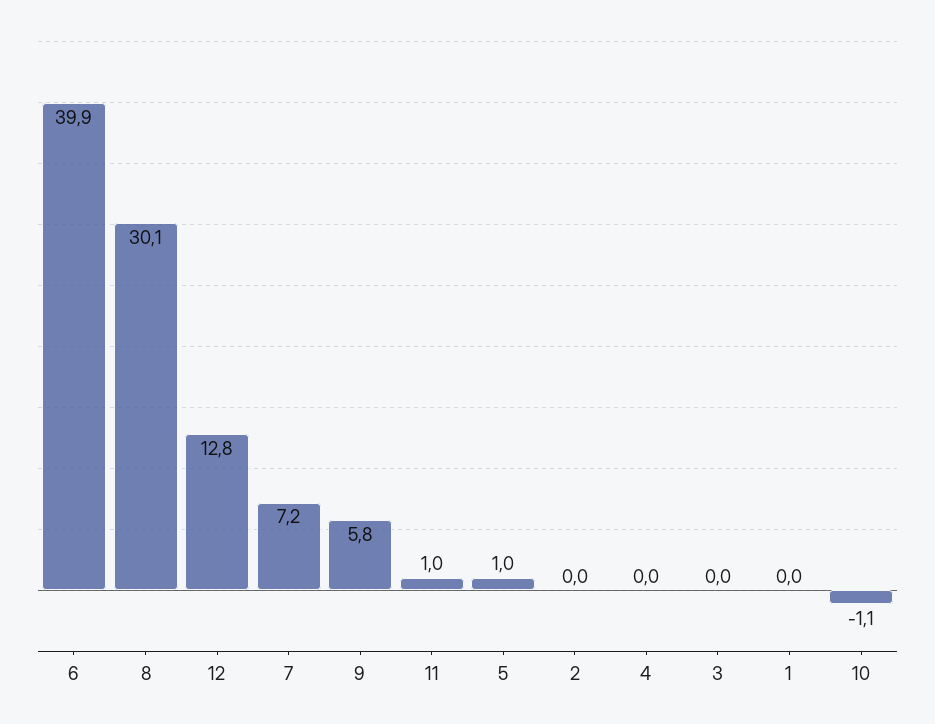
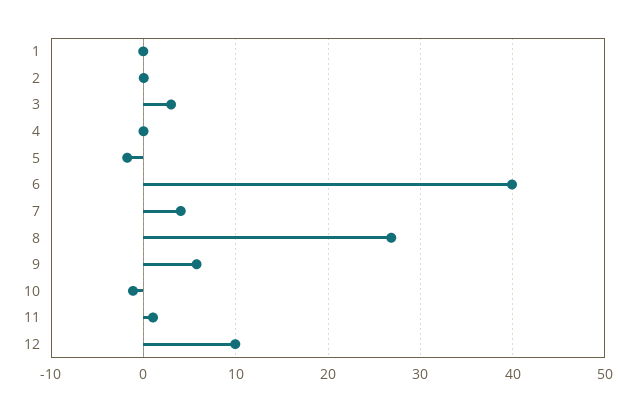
  {
    "6": 39.9,
-   "8": 30.1,
+   "8": 27,
-   "12": 12.8,
+   "12": 10,
-   "7": 7.2,
+   "7": 4,
    "9": 5.8,
    "11": 1,
-   "5": 1,
+   "5": -2,
    "2": 0,
    "4": 0,
-   "3": 0,
+   "3": 3,
    "1": 0,
    "10": -1.1
  }

